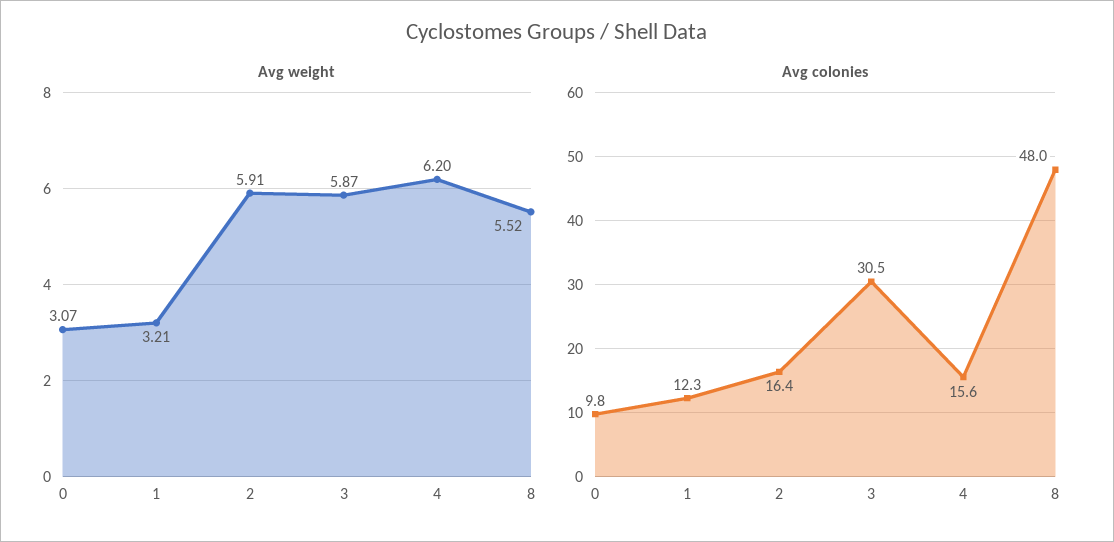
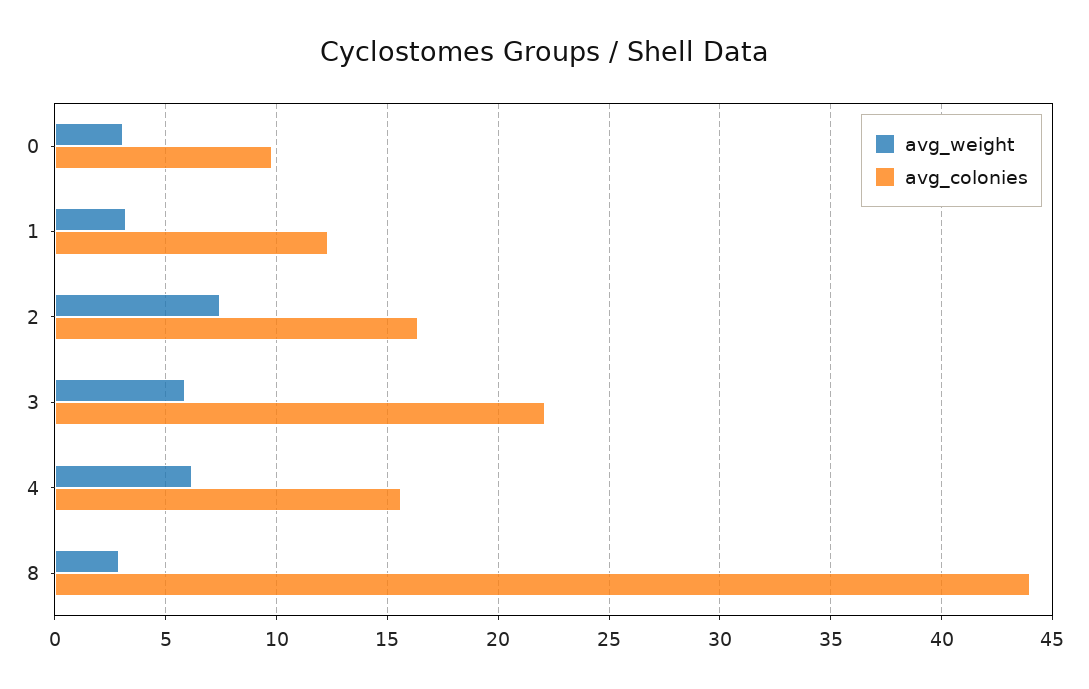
  {
    "Avg weight": {
      "0": 3.07,
      "1": 3.21,
-     "2": 5.91,
+     "2": 7.5,
      "3": 5.87,
      "4": 6.2,
-     "8": 5.52
+     "8": 3
    },
    "Avg colonies": {
      "0": 9.8,
      "1": 12.3,
      "2": 16.4,
-     "3": 30.5,
+     "3": 22,
      "4": 15.6,
-     "8": 48
+     "8": 44
    }
  }

